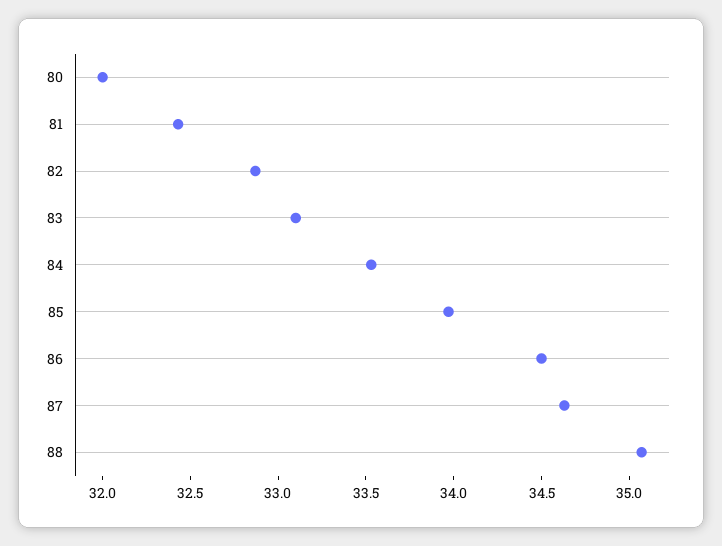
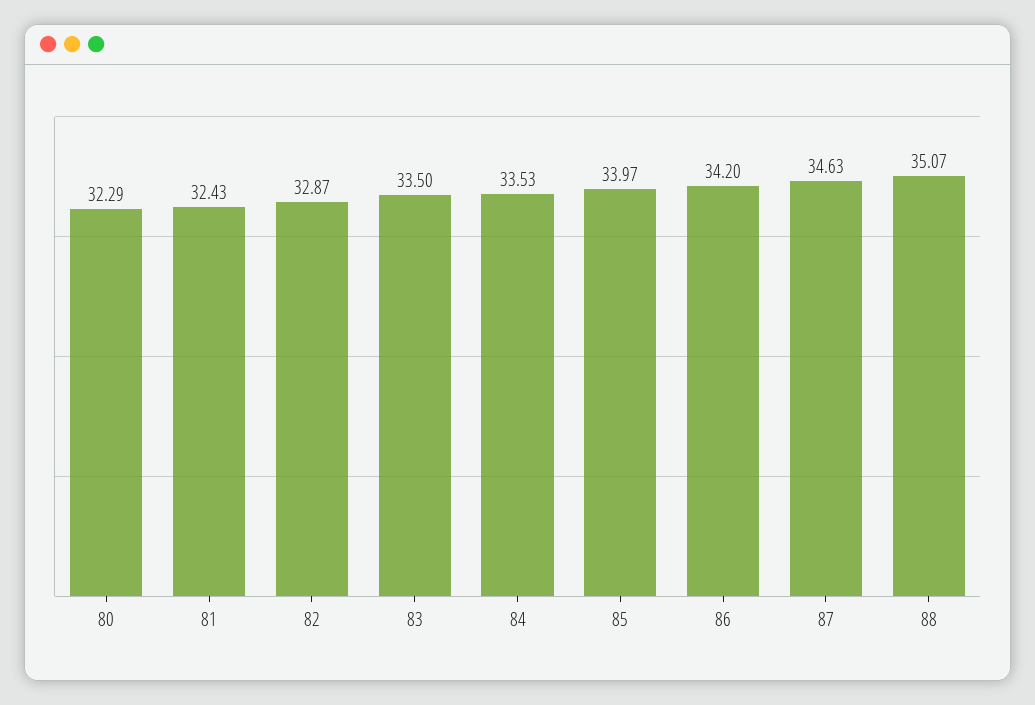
  {
-   "80": 32,
+   "80": 32.29,
    "81": 32.43,
    "82": 32.87,
-   "83": 33.1,
+   "83": 33.5,
    "84": 33.53,
    "85": 33.97,
-   "86": 34.5,
+   "86": 34.2,
    "87": 34.63,
    "88": 35.07
  }

